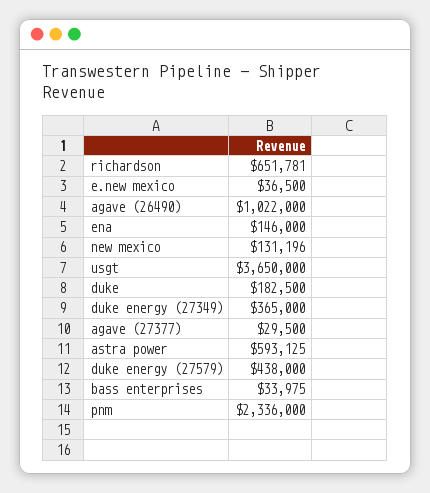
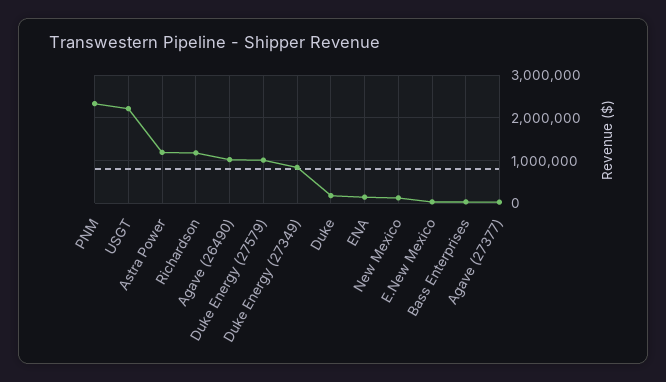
  {
-   "richardson": 651781,
+   "richardson": 1200000,
    "e.new mexico": 36500,
    "agave (26490)": 1022000,
    "ena": 146000,
    "new mexico": 131196,
-   "usgt": 3650000,
+   "usgt": 2200000,
    "duke": 182500,
-   "duke energy (27349)": 365000,
+   "duke energy (27349)": 800000,
    "agave (27377)": 29500,
-   "astra power": 593125,
+   "astra power": 1200000,
-   "duke energy (27579)": 438000,
+   "duke energy (27579)": 1000000,
    "bass enterprises": 33975,
    "pnm": 2336000
  }

